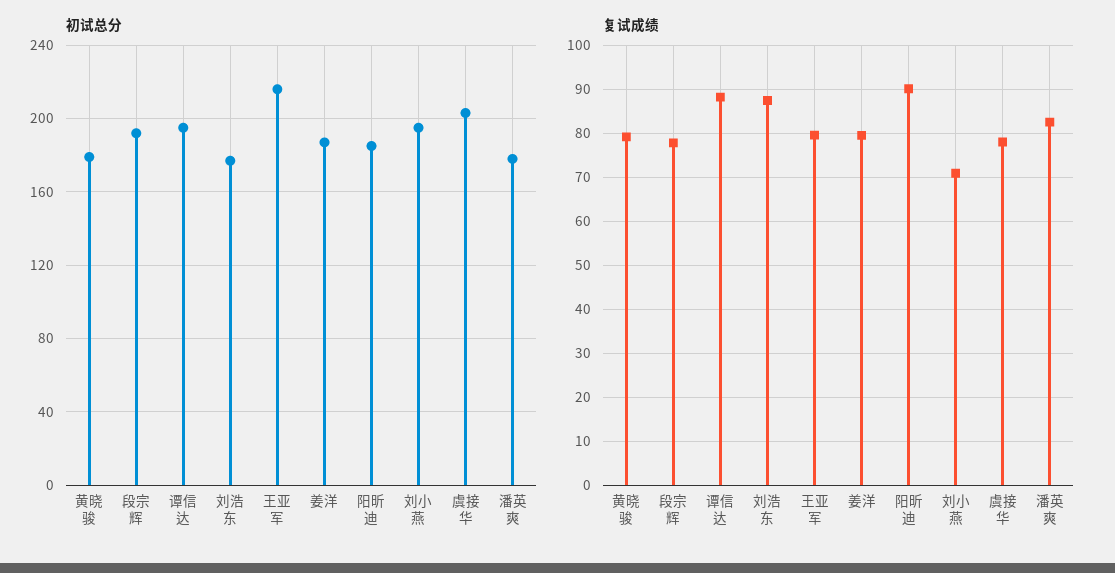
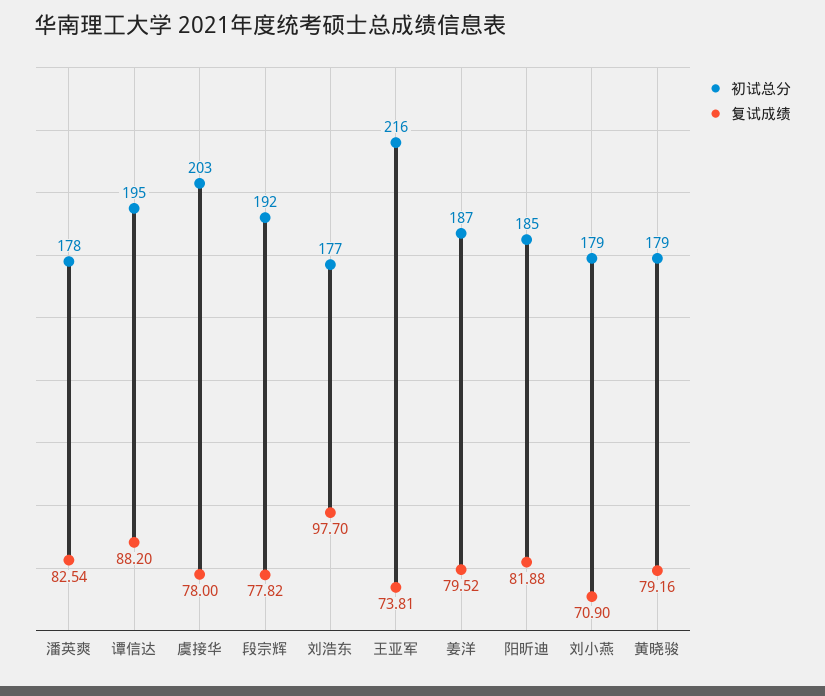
  {
    "初试总分": {
      "黄晓骏": 179,
      "段宗辉": 192,
      "谭信达": 195,
      "刘浩东": 177,
      "王亚军": 216,
      "姜洋": 187,
      "阳昕迪": 185,
-     "刘小燕": 195,
+     "刘小燕": 179,
      "虞接华": 203,
      "潘英爽": 178
    },
    "复试成绩": {
      "黄晓骏": 79.16,
      "段宗辉": 77.82,
      "谭信达": 88.2,
-     "刘浩东": 88,
+     "刘浩东": 97.7,
-     "王亚军": 80,
+     "王亚军": 73.81,
      "姜洋": 79.52,
-     "阳昕迪": 90,
+     "阳昕迪": 81.88,
      "刘小燕": 70.9,
      "虞接华": 78,
      "潘英爽": 82.54
    }
  }

